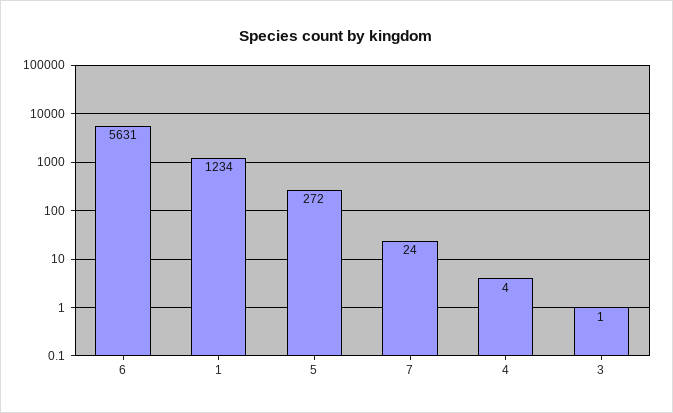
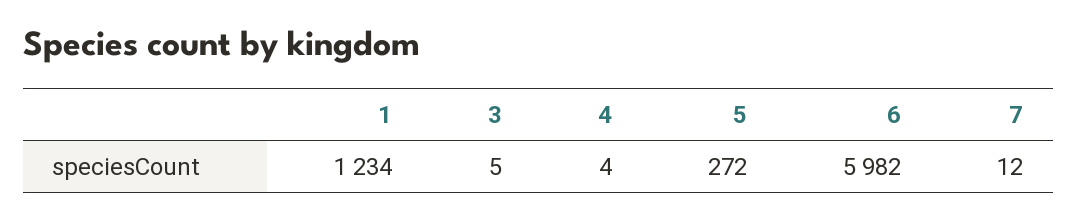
  {
-   "6": 5631,
+   "6": 5982,
    "1": 1234,
    "5": 272,
-   "7": 24,
+   "7": 12,
    "4": 4,
-   "3": 1
+   "3": 5
  }

